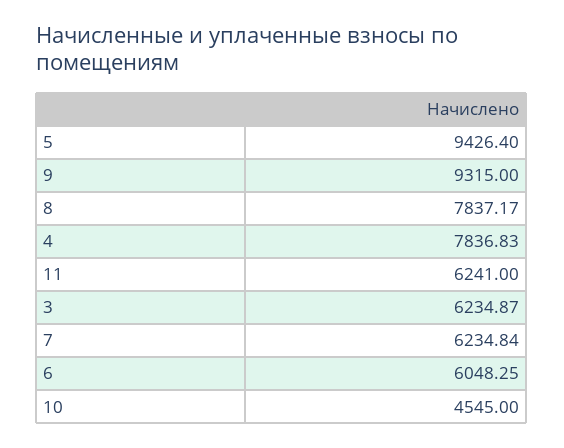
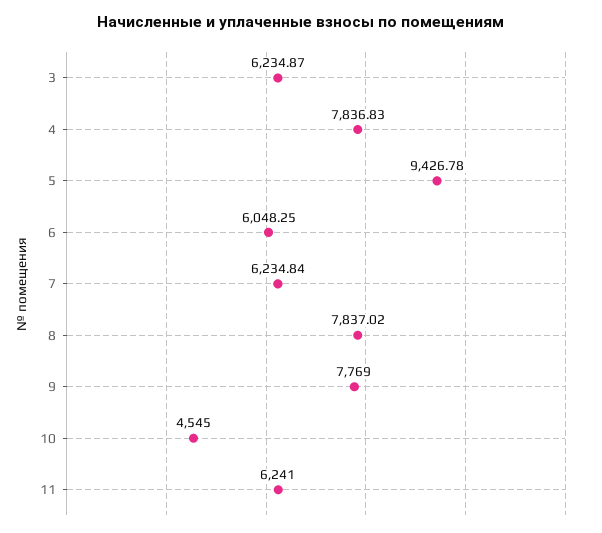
  {
-   "5": 9426.4,
+   "5": 9426.78,
-   "9": 9315,
+   "9": 7769,
-   "8": 7837.17,
+   "8": 7837.02,
    "4": 7836.83,
    "11": 6241,
    "3": 6234.87,
    "7": 6234.84,
    "6": 6048.25,
    "10": 4545
  }

